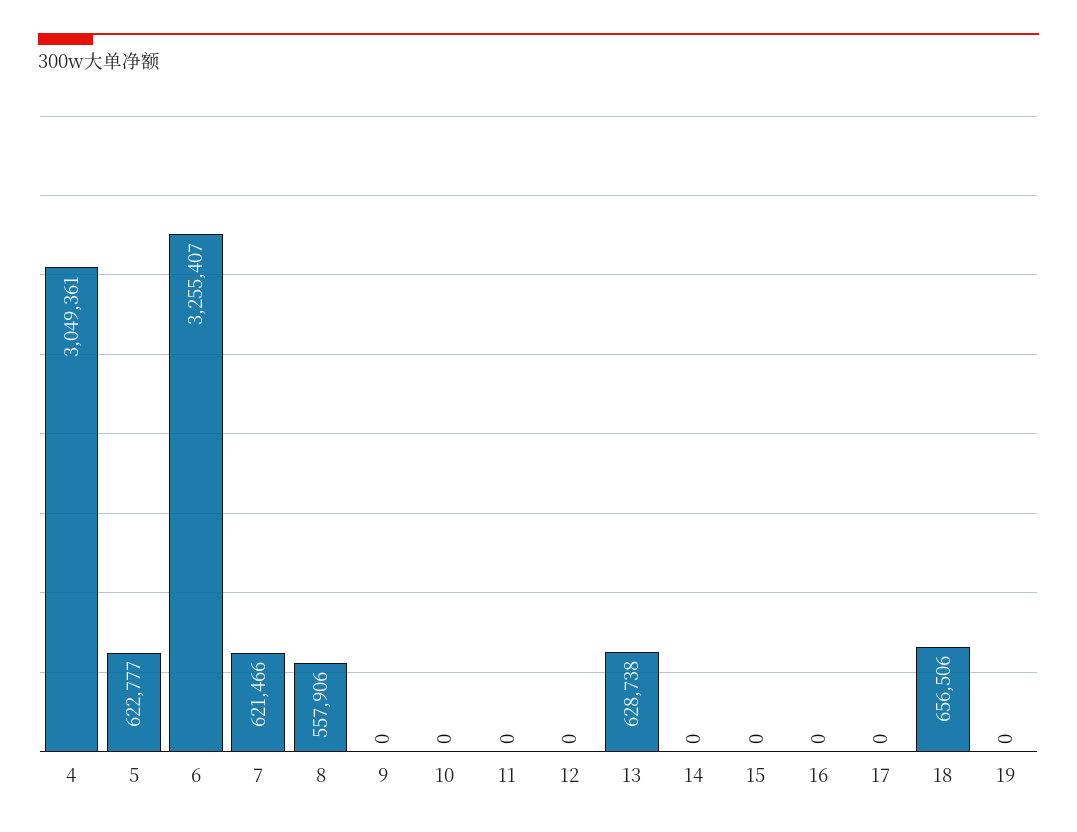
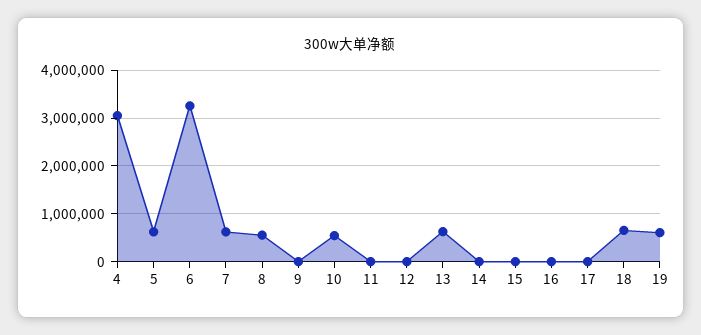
  {
    "4": 3049361,
    "5": 622777,
    "6": 3255407,
    "7": 621466,
    "8": 557906,
    "9": 0,
-   "10": 0,
+   "10": 600000,
    "11": 0,
    "12": 0,
    "13": 628738,
    "14": 0,
    "15": 0,
    "16": 0,
    "17": 0,
    "18": 656506,
-   "19": 0
+   "19": 600000
  }

